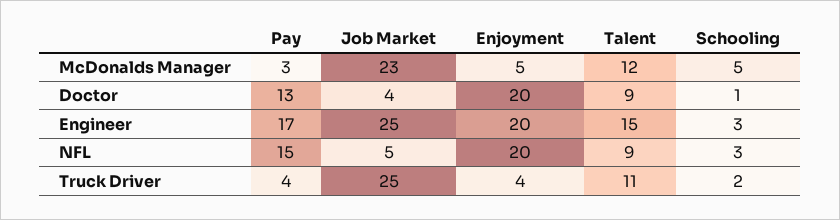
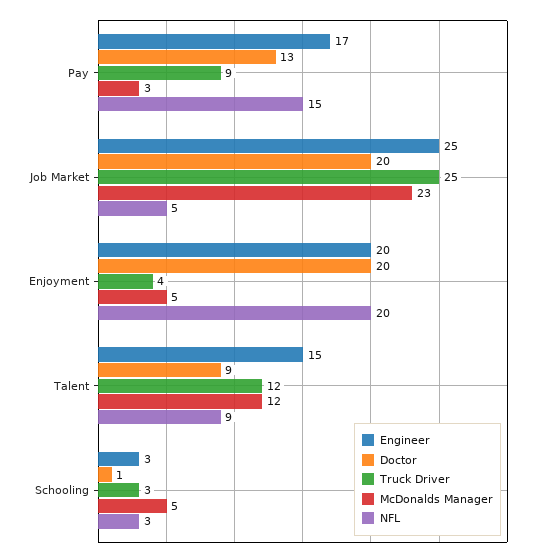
  {
    "McDonalds Manager": {
      "Pay": 3,
      "Job Market": 23,
      "Enjoyment": 5,
      "Talent": 12,
      "Schooling": 5
    },
    "Doctor": {
      "Pay": 13,
-     "Job Market": 4,
+     "Job Market": 20,
      "Enjoyment": 20,
      "Talent": 9,
      "Schooling": 1
    },
    "Engineer": {
      "Pay": 17,
      "Job Market": 25,
      "Enjoyment": 20,
      "Talent": 15,
      "Schooling": 3
    },
    "NFL": {
      "Pay": 15,
      "Job Market": 5,
      "Enjoyment": 20,
      "Talent": 9,
      "Schooling": 3
    },
    "Truck Driver": {
-     "Pay": 4,
+     "Pay": 9,
      "Job Market": 25,
      "Enjoyment": 4,
-     "Talent": 11,
+     "Talent": 12,
-     "Schooling": 2
+     "Schooling": 3
    }
  }

